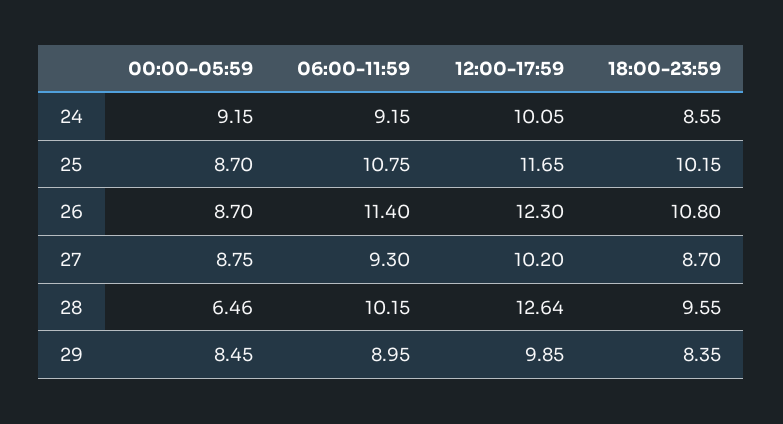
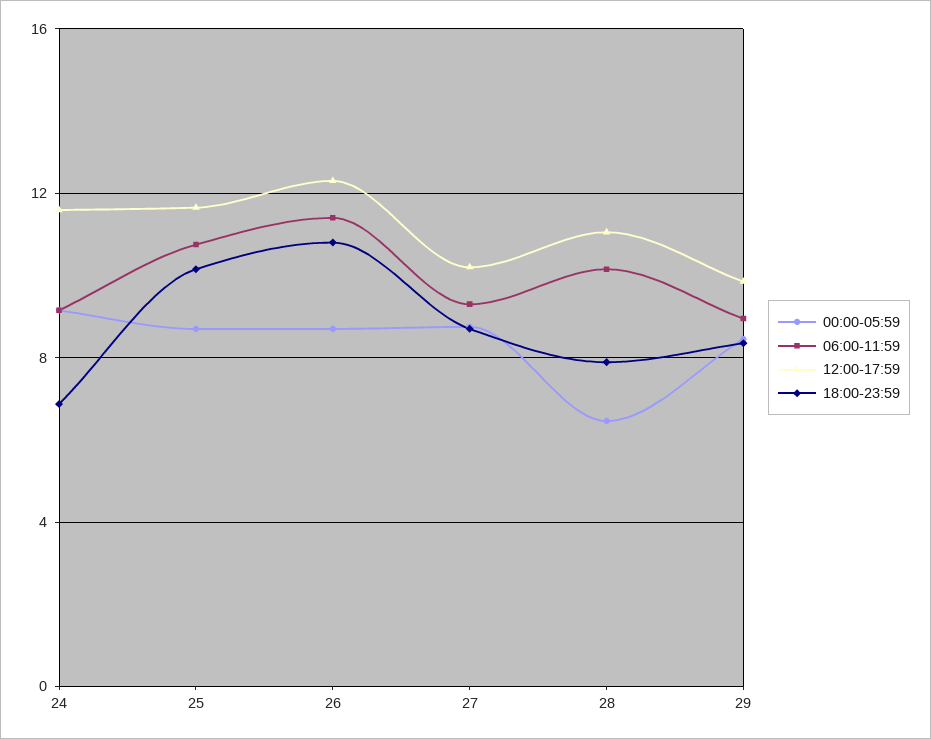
  {
    "00:00-05:59": {
      "24": 9.15,
      "25": 8.7,
      "26": 8.7,
      "27": 8.75,
      "28": 6.46,
      "29": 8.45
    },
    "06:00-11:59": {
      "24": 9.15,
      "25": 10.75,
      "26": 11.4,
      "27": 9.3,
      "28": 10.15,
      "29": 8.95
    },
    "12:00-17:59": {
-     "24": 10.05,
+     "24": 11.5,
      "25": 11.65,
      "26": 12.3,
      "27": 10.2,
-     "28": 12.64,
+     "28": 11,
      "29": 9.85
    },
    "18:00-23:59": {
-     "24": 8.55,
+     "24": 7,
      "25": 10.15,
      "26": 10.8,
      "27": 8.7,
-     "28": 9.55,
+     "28": 8,
      "29": 8.35
    }
  }

